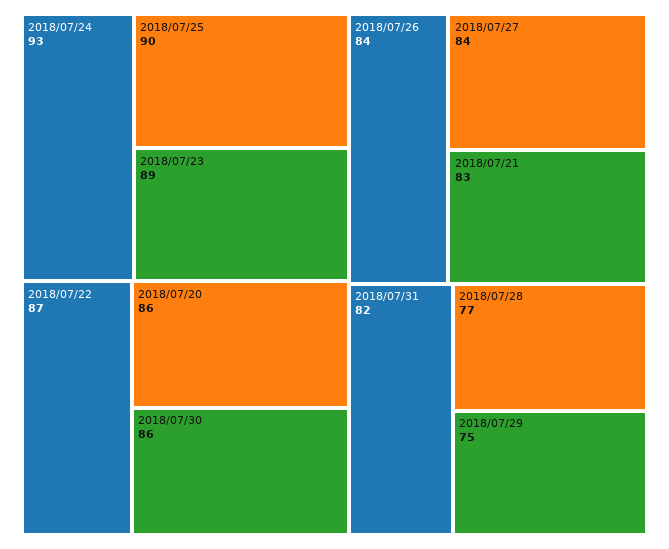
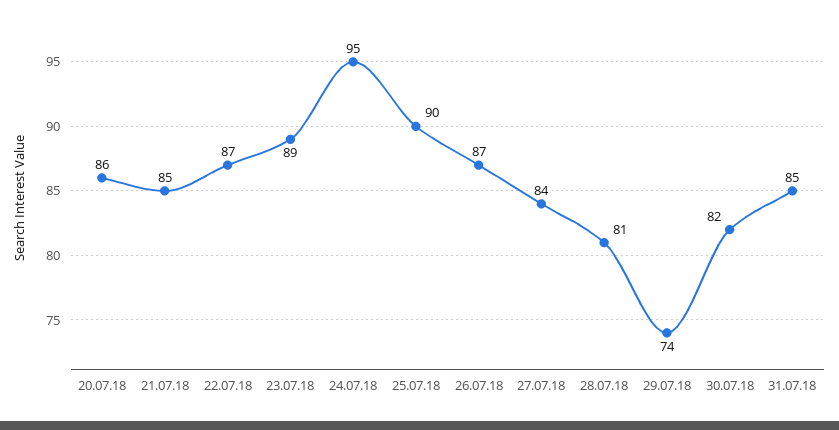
  {
-   "2018/07/24": 93,
+   "2018/07/24": 95,
    "2018/07/25": 90,
    "2018/07/23": 89,
    "2018/07/22": 87,
    "2018/07/20": 86,
-   "2018/07/30": 86,
+   "2018/07/30": 82,
-   "2018/07/26": 84,
+   "2018/07/26": 87,
    "2018/07/27": 84,
-   "2018/07/21": 83,
+   "2018/07/21": 85,
-   "2018/07/31": 82,
+   "2018/07/31": 85,
-   "2018/07/28": 77,
+   "2018/07/28": 81,
-   "2018/07/29": 75
+   "2018/07/29": 74
  }

